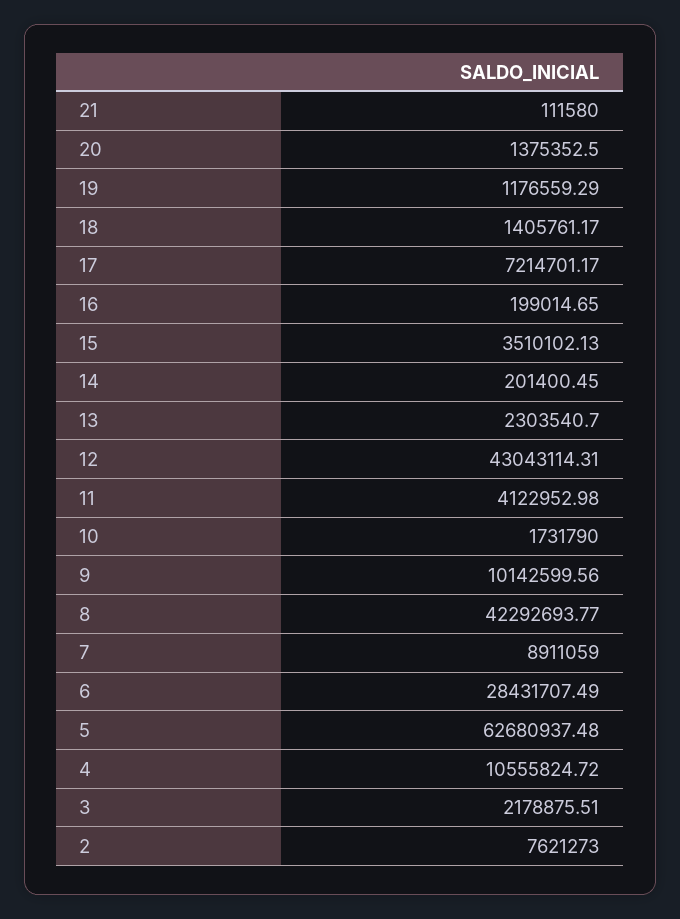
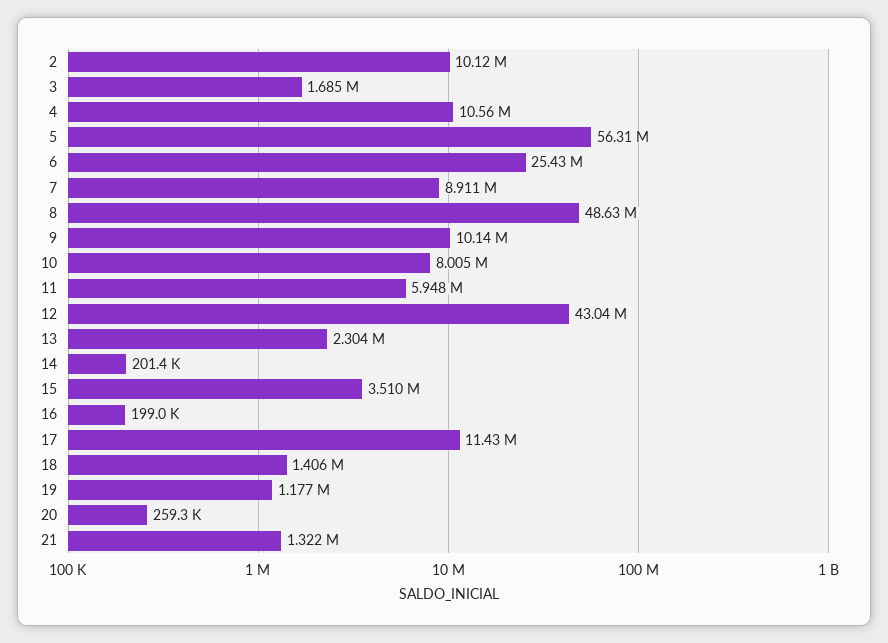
  {
-   "21": 111580,
+   "21": 1322000,
-   "20": 1375352.5,
+   "20": 259300,
    "19": 1176559.29,
    "18": 1405761.17,
-   "17": 7214701.17,
+   "17": 11430000,
    "16": 199014.65,
    "15": 3510102.13,
    "14": 201400.45,
    "13": 2303540.7,
    "12": 43043114.31,
-   "11": 4122952.98,
+   "11": 5948000,
-   "10": 1731790,
+   "10": 8005000,
    "9": 10142599.56,
-   "8": 42292693.77,
+   "8": 48630000,
    "7": 8911059,
-   "6": 28431707.49,
+   "6": 25430000,
-   "5": 62680937.48,
+   "5": 56310000,
    "4": 10555824.72,
-   "3": 2178875.51,
+   "3": 1685000,
-   "2": 7621273
+   "2": 10120000
  }

